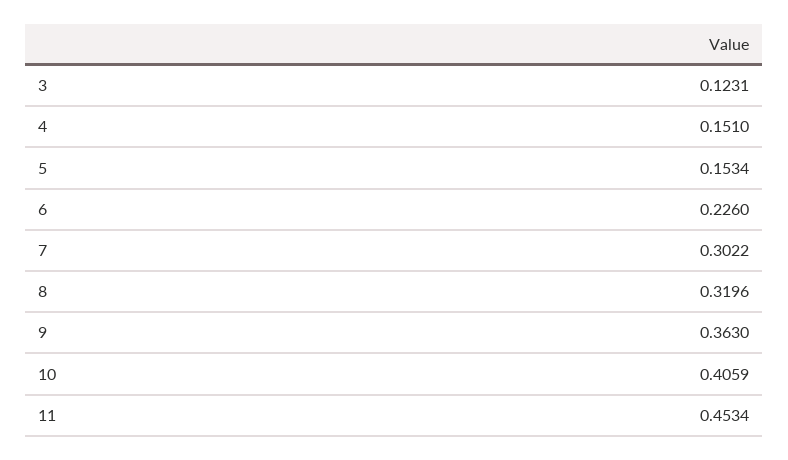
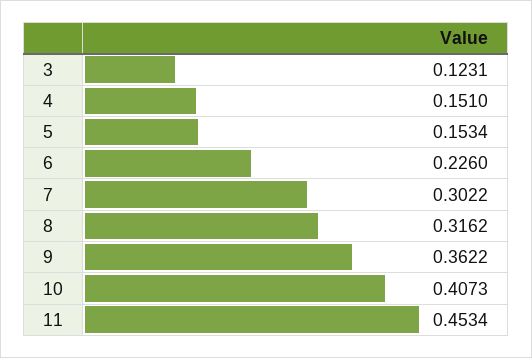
  {
    "3": 0.1231,
    "4": 0.151,
    "5": 0.1534,
    "6": 0.226,
    "7": 0.3022,
-   "8": 0.3196,
+   "8": 0.3162,
-   "9": 0.363,
+   "9": 0.3622,
-   "10": 0.4059,
+   "10": 0.4073,
    "11": 0.4534
  }

